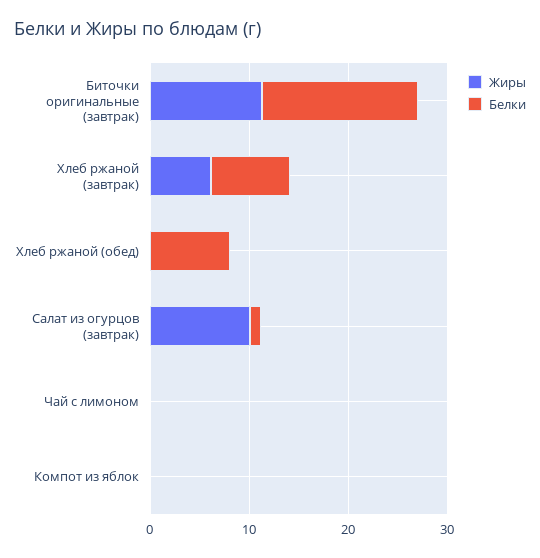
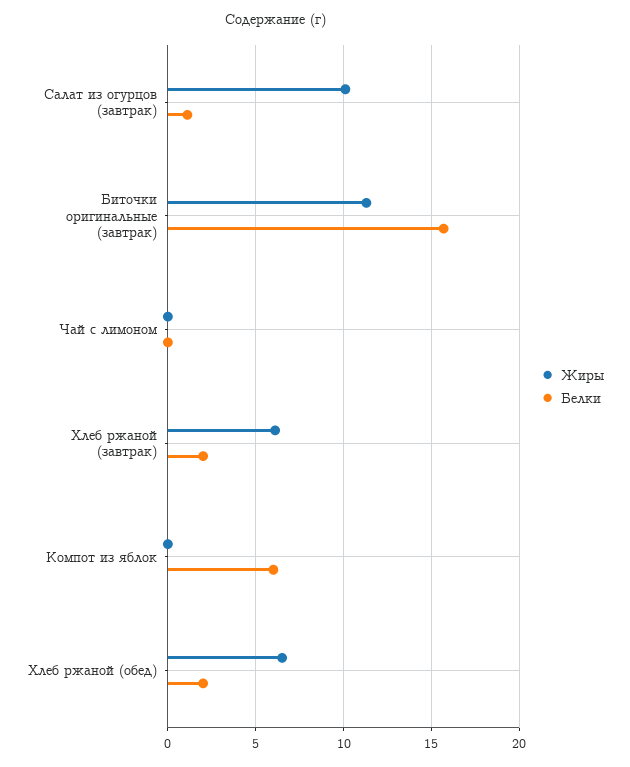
  {
    "Жиры": {
      "Биточки оригинальные (завтрак)": 11.5,
      "Хлеб ржаной (завтрак)": 6,
-     "Хлеб ржаной (обед)": 0,
+     "Хлеб ржаной (обед)": 6.5,
      "Салат из огурцов (завтрак)": 10,
      "Чай с лимоном": 0,
      "Компот из яблок": 0
    },
    "Белки": {
      "Биточки оригинальные (завтрак)": 15.5,
-     "Хлеб ржаной (завтрак)": 8,
+     "Хлеб ржаной (завтрак)": 2,
-     "Хлеб ржаной (обед)": 8,
+     "Хлеб ржаной (обед)": 2,
      "Салат из огурцов (завтрак)": 1,
      "Чай с лимоном": 0,
-     "Компот из яблок": 0
+     "Компот из яблок": 6
    }
  }

